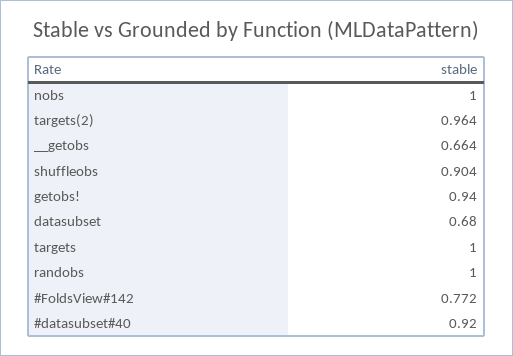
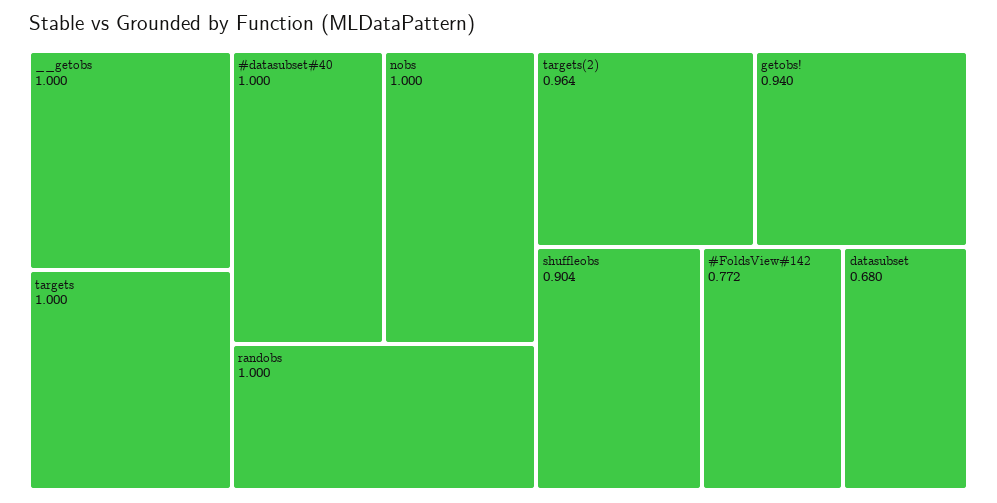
  {
    "nobs": 1,
    "targets(2)": 0.964,
-   "__getobs": 0.664,
+   "__getobs": 1,
    "shuffleobs": 0.904,
    "getobs!": 0.94,
    "datasubset": 0.68,
    "targets": 1,
    "randobs": 1,
    "#FoldsView#142": 0.772,
-   "#datasubset#40": 0.92
+   "#datasubset#40": 1
  }

